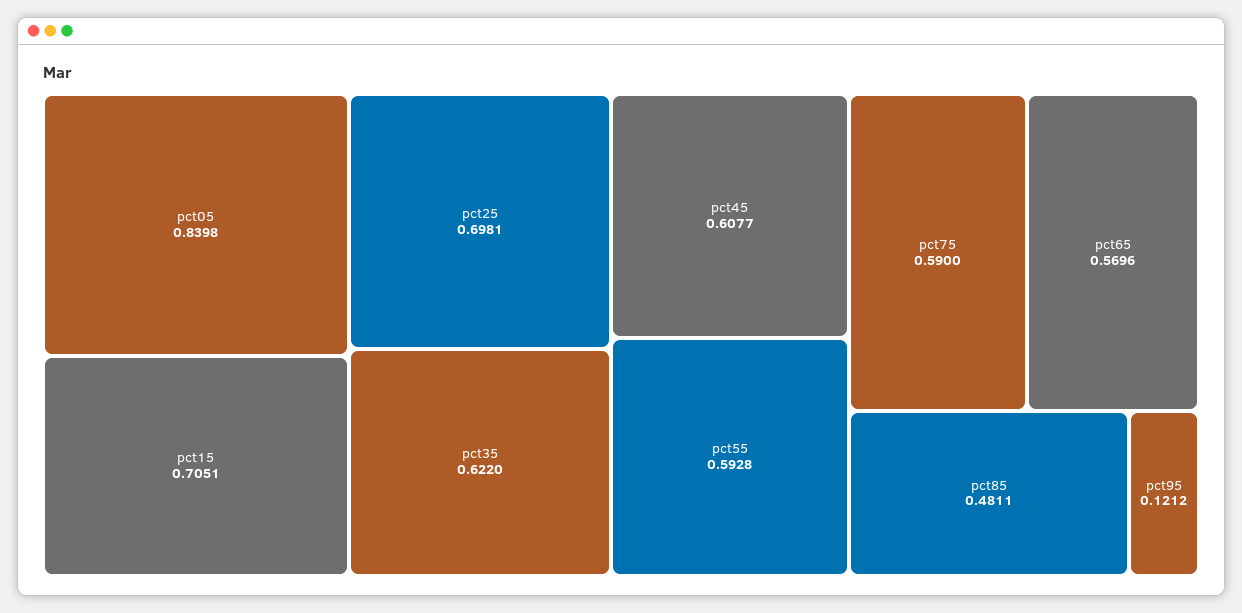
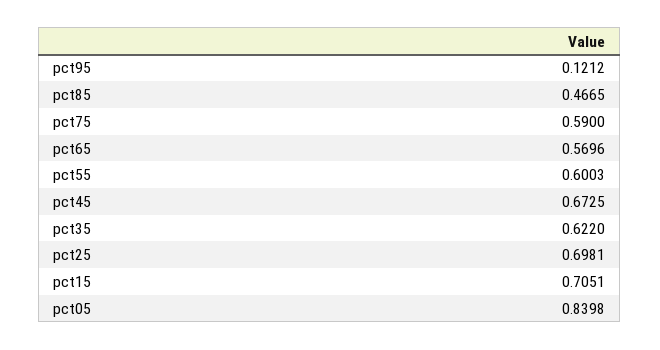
  {
    "pct05": 0.8398,
    "pct15": 0.7051,
    "pct25": 0.6981,
    "pct35": 0.622,
-   "pct45": 0.6077,
+   "pct45": 0.6725,
-   "pct55": 0.5928,
+   "pct55": 0.6003,
    "pct75": 0.59,
    "pct65": 0.5696,
-   "pct85": 0.4811,
+   "pct85": 0.4665,
    "pct95": 0.1212
  }

